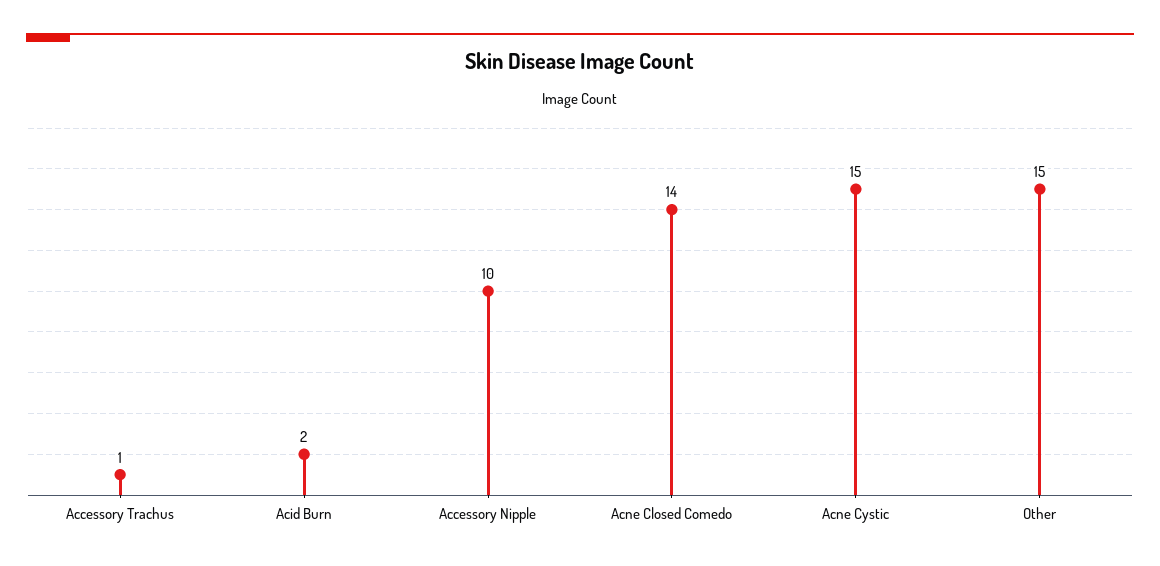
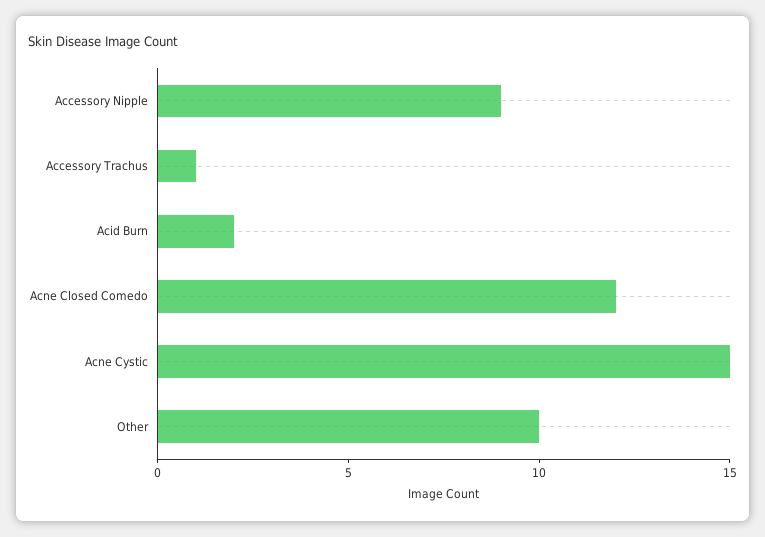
  {
    "Accessory Trachus": 1,
    "Acid Burn": 2,
-   "Accessory Nipple": 10,
+   "Accessory Nipple": 9,
-   "Acne Closed Comedo": 14,
+   "Acne Closed Comedo": 12,
    "Acne Cystic": 15,
-   "Other": 15
+   "Other": 10
  }

